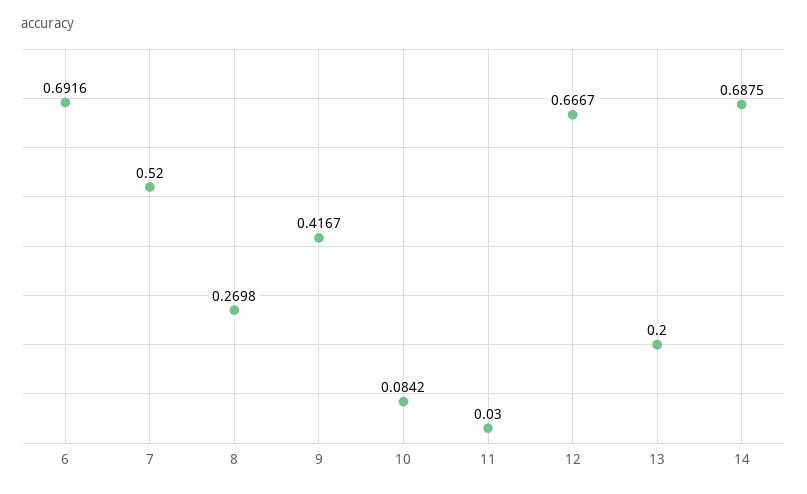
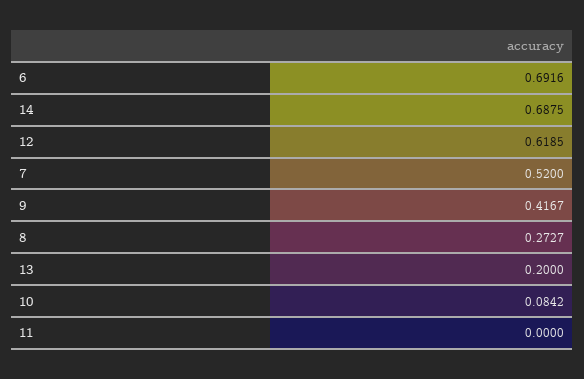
  {
    "6": 0.6916,
    "7": 0.52,
-   "8": 0.2698,
+   "8": 0.2727,
    "9": 0.4167,
    "10": 0.0842,
-   "11": 0.03,
+   "11": 0,
-   "12": 0.6667,
+   "12": 0.6185,
    "13": 0.2,
    "14": 0.6875
  }

